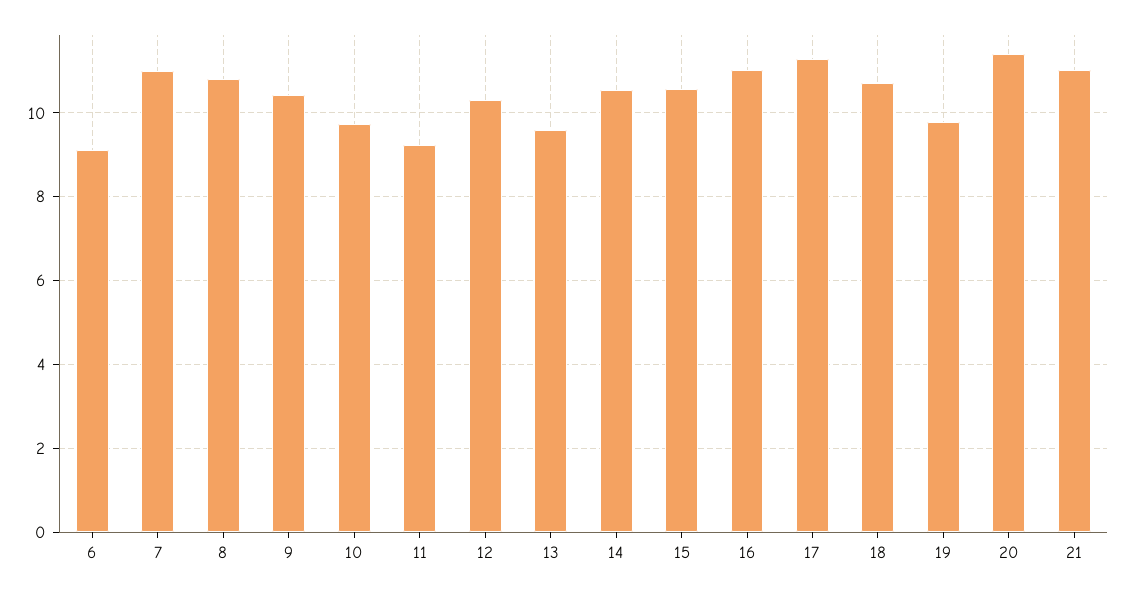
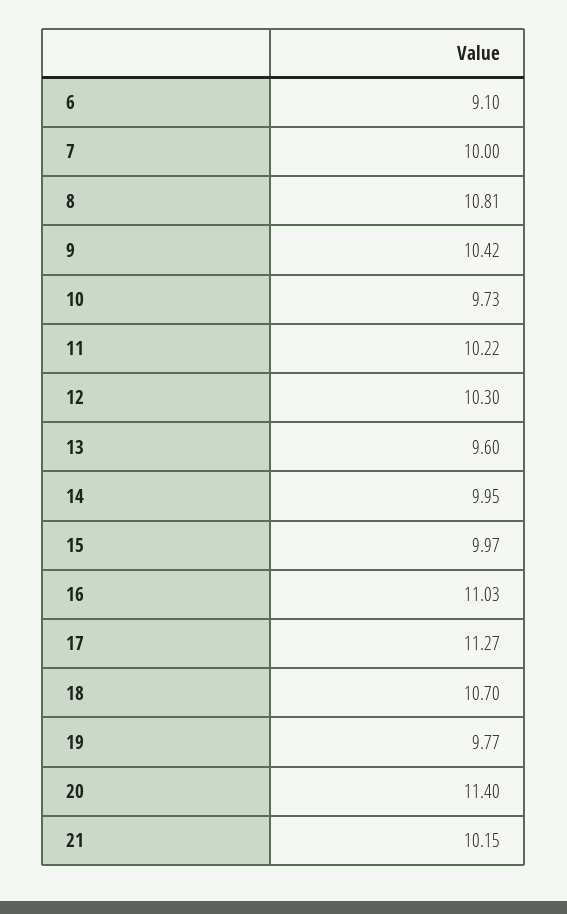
  {
    "6": 9.1,
-   "7": 11,
+   "7": 10,
    "8": 10.81,
    "9": 10.42,
    "10": 9.73,
-   "11": 9.2,
+   "11": 10.22,
    "12": 10.3,
    "13": 9.6,
-   "14": 10.6,
+   "14": 9.95,
-   "15": 10.6,
+   "15": 9.97,
    "16": 11.03,
    "17": 11.27,
    "18": 10.7,
    "19": 9.77,
    "20": 11.4,
-   "21": 11
+   "21": 10.15
  }

